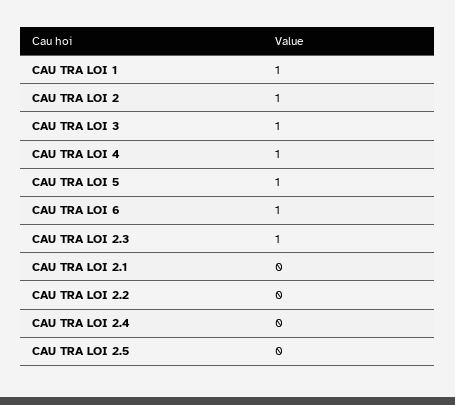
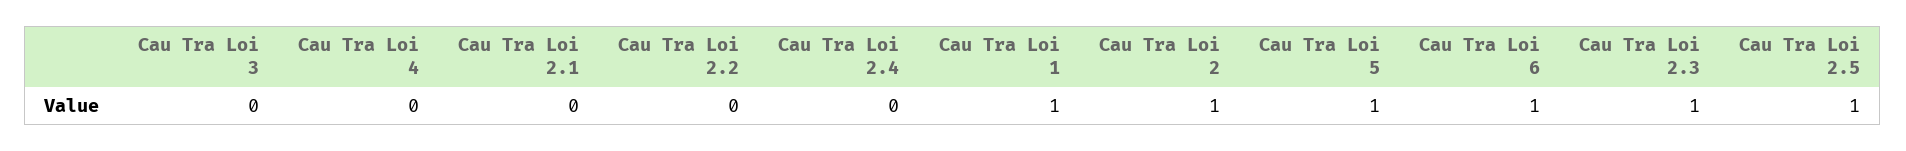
  {
    "CAU TRA LOI 1": 1,
    "CAU TRA LOI 2": 1,
-   "CAU TRA LOI 3": 1,
+   "CAU TRA LOI 3": 0,
-   "CAU TRA LOI 4": 1,
+   "CAU TRA LOI 4": 0,
    "CAU TRA LOI 5": 1,
    "CAU TRA LOI 6": 1,
    "CAU TRA LOI 2.3": 1,
    "CAU TRA LOI 2.1": 0,
    "CAU TRA LOI 2.2": 0,
    "CAU TRA LOI 2.4": 0,
-   "CAU TRA LOI 2.5": 0
+   "CAU TRA LOI 2.5": 1
  }

